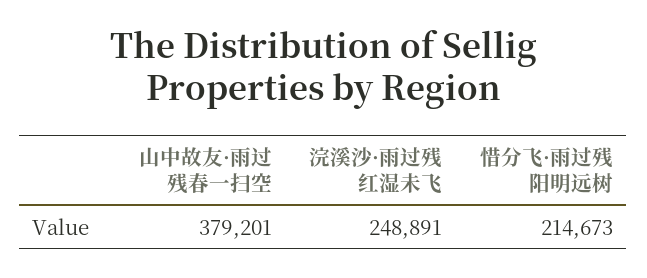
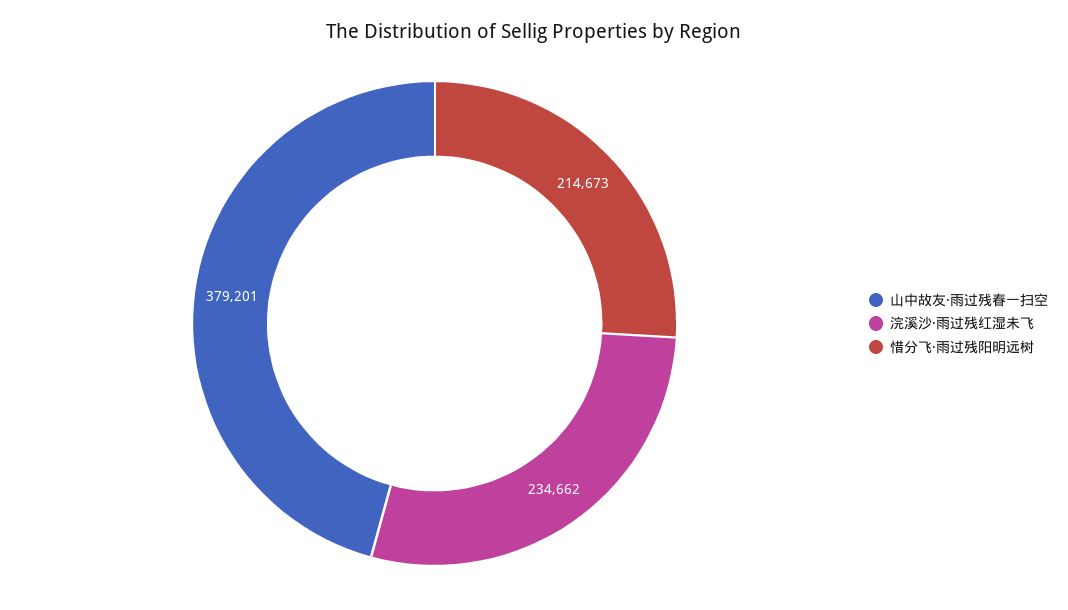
  {
    "山中故友·雨过残春一扫空": 379201,
-   "浣溪沙·雨过残红湿未飞": 248891,
+   "浣溪沙·雨过残红湿未飞": 234662,
    "惜分飞·雨过残阳明远树": 214673
  }

